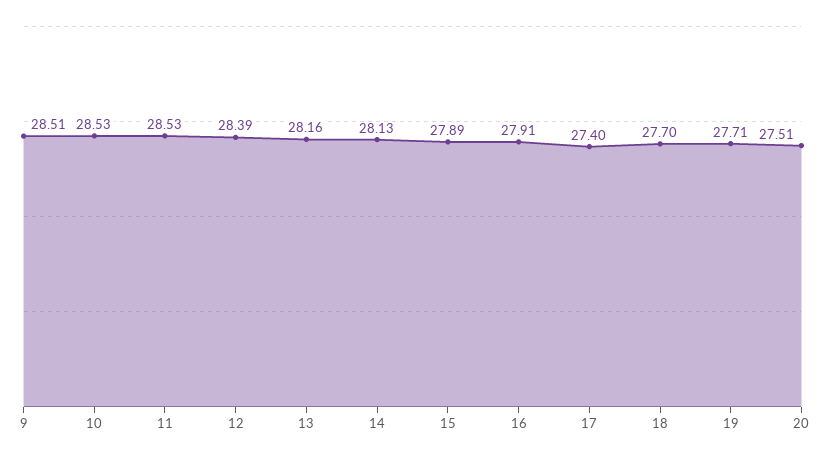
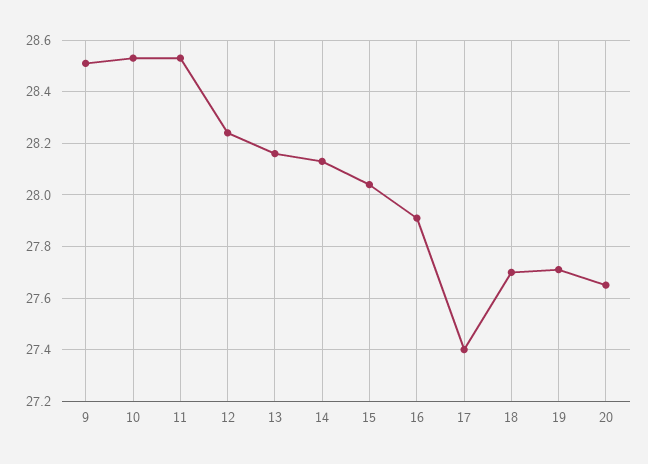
  {
    "9": 28.51,
    "10": 28.53,
    "11": 28.53,
-   "12": 28.39,
+   "12": 28.25,
    "13": 28.16,
    "14": 28.13,
-   "15": 27.89,
+   "15": 28.05,
    "16": 27.91,
    "17": 27.4,
    "18": 27.7,
    "19": 27.71,
-   "20": 27.51
+   "20": 27.65
  }

